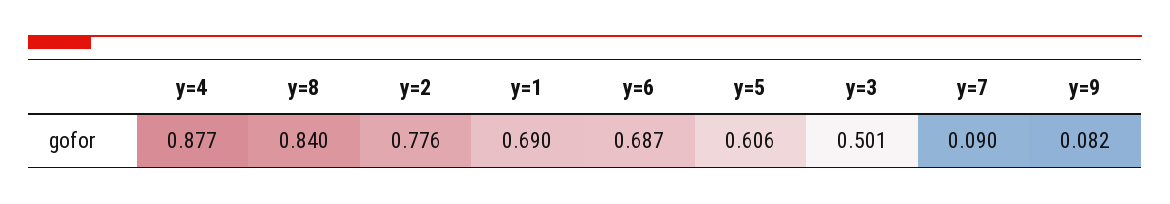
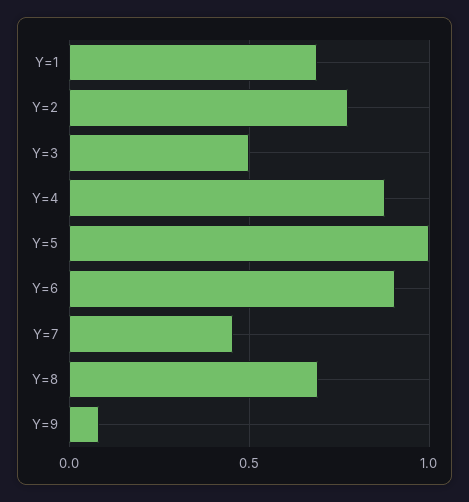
  {
    "y=4": 0.877,
-   "y=8": 0.84,
+   "y=8": 0.7,
    "y=2": 0.776,
    "y=1": 0.69,
-   "y=6": 0.687,
+   "y=6": 0.9,
-   "y=5": 0.606,
+   "y=5": 1,
    "y=3": 0.501,
-   "y=7": 0.09,
+   "y=7": 0.45,
    "y=9": 0.082
  }

